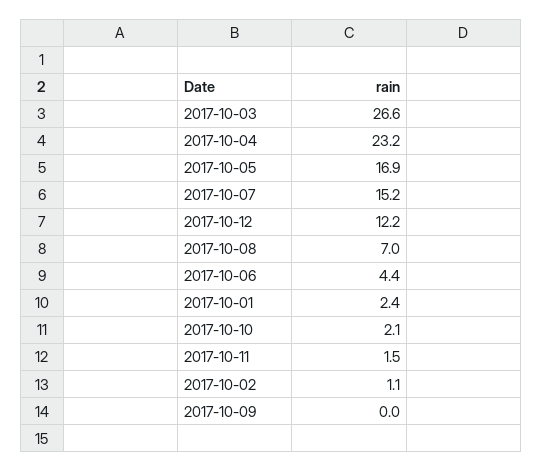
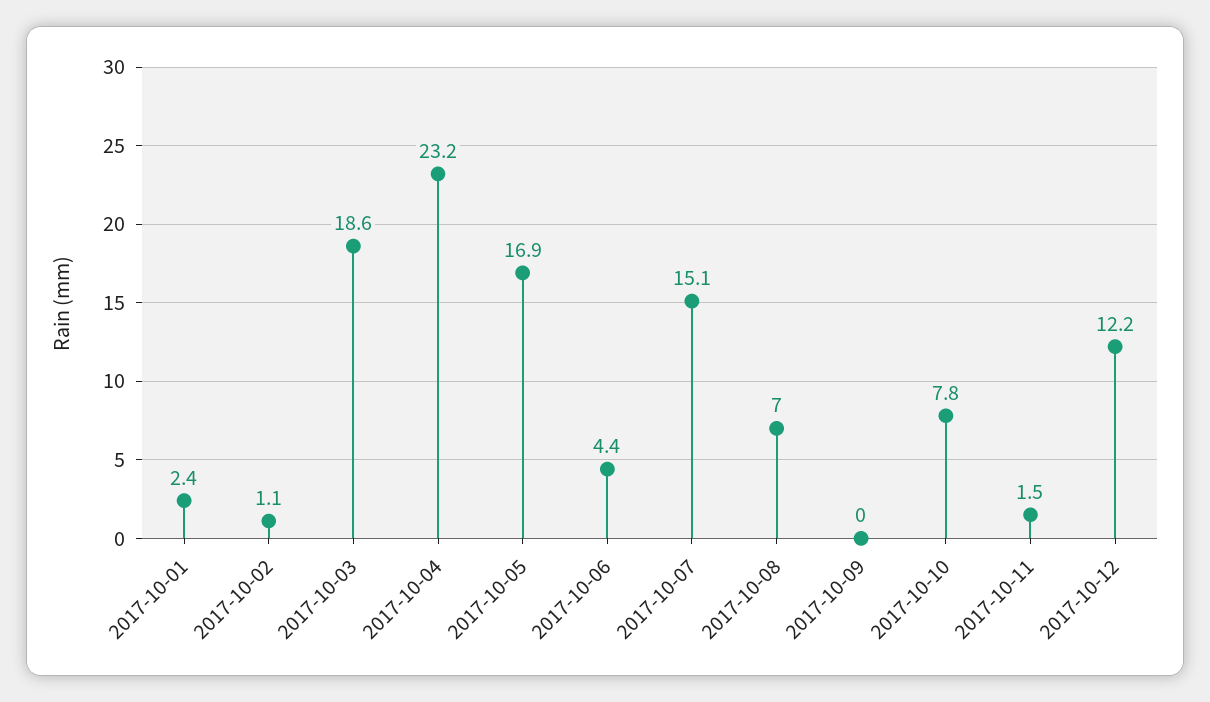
  {
-   "2017-10-03": 26.6,
+   "2017-10-03": 18.6,
    "2017-10-04": 23.2,
    "2017-10-05": 16.9,
-   "2017-10-07": 15.2,
+   "2017-10-07": 15.1,
    "2017-10-12": 12.2,
    "2017-10-08": 7,
    "2017-10-06": 4.4,
    "2017-10-01": 2.4,
-   "2017-10-10": 2.1,
+   "2017-10-10": 7.8,
    "2017-10-11": 1.5,
    "2017-10-02": 1.1,
    "2017-10-09": 0
  }

